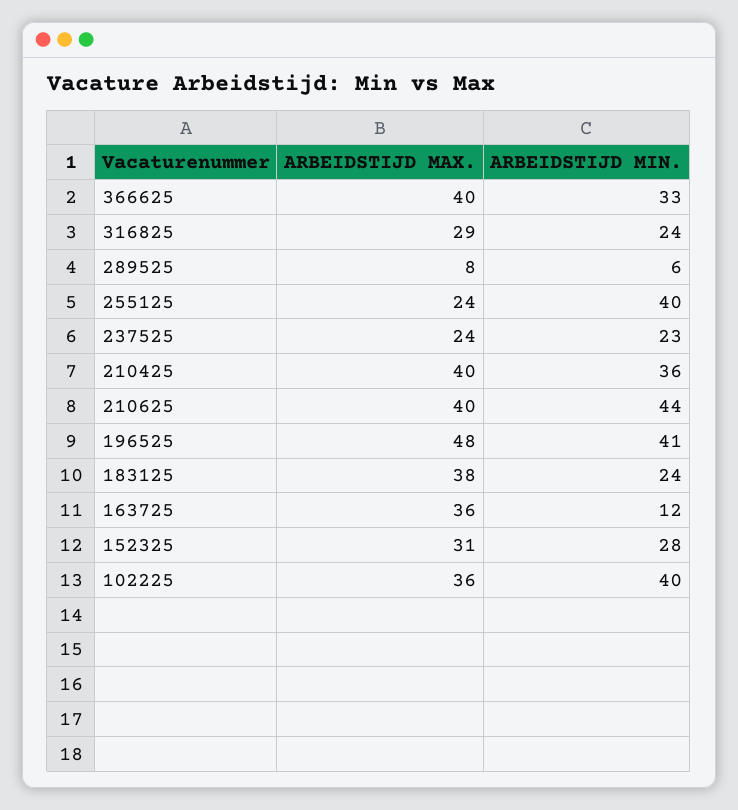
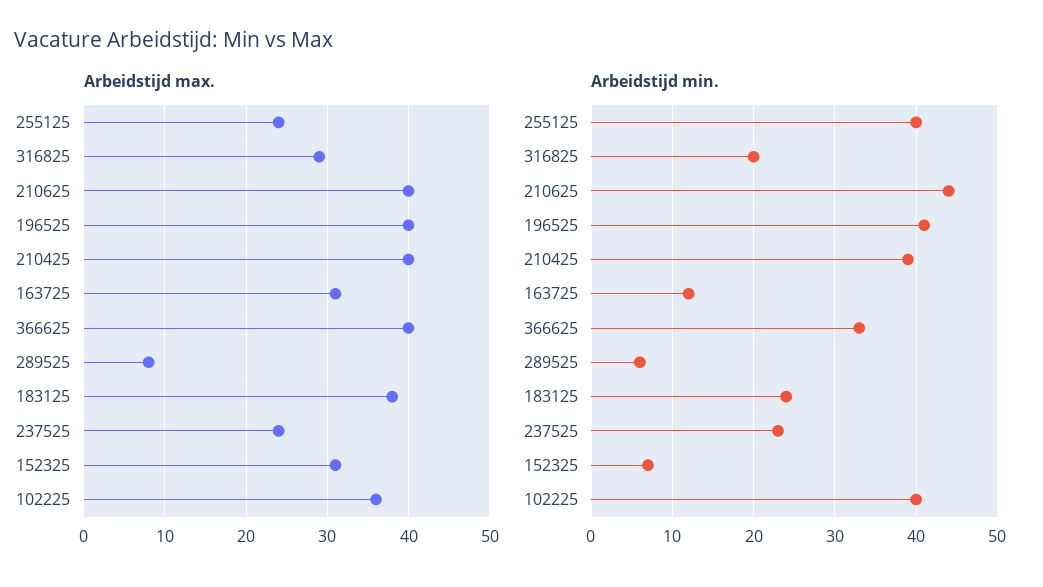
  {
    "ARBEIDSTIJD MAX.": {
      "366625": 40,
      "316825": 29,
      "289525": 8,
      "255125": 24,
      "237525": 24,
      "210425": 40,
      "210625": 40,
-     "196525": 48,
+     "196525": 40,
      "183125": 38,
-     "163725": 36,
+     "163725": 31,
      "152325": 31,
      "102225": 36
    },
    "ARBEIDSTIJD MIN.": {
      "366625": 33,
-     "316825": 24,
+     "316825": 20,
      "289525": 6,
      "255125": 40,
      "237525": 23,
-     "210425": 36,
+     "210425": 39,
      "210625": 44,
      "196525": 41,
      "183125": 24,
      "163725": 12,
-     "152325": 28,
+     "152325": 7,
      "102225": 40
    }
  }

